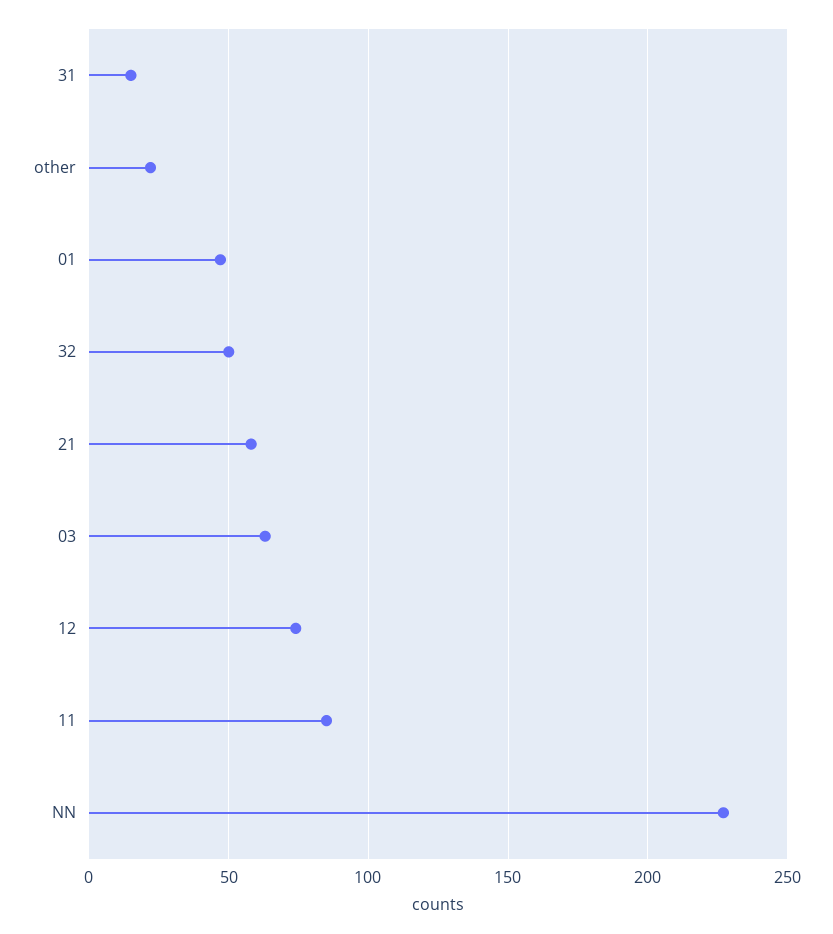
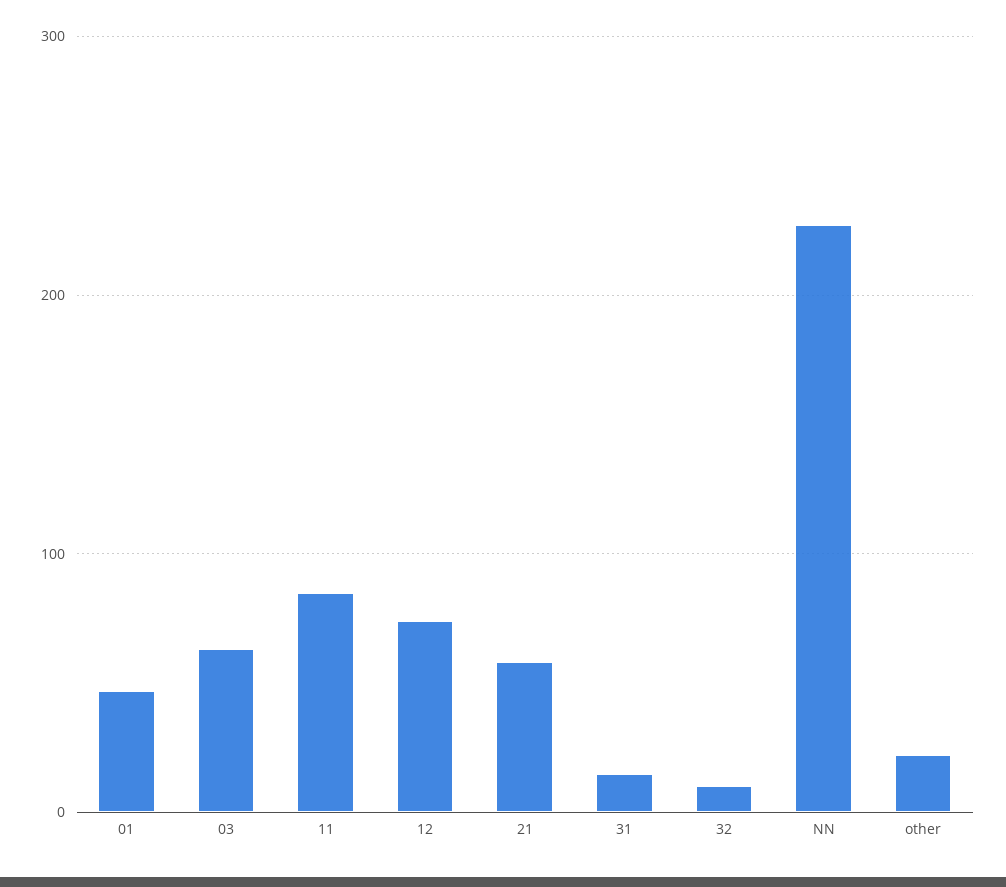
  {
    "31": 15,
    "other": 20,
    "01": 45,
-   "32": 50,
+   "32": 10,
    "21": 60,
    "03": 65,
    "12": 75,
    "11": 85,
    "NN": 225
  }

